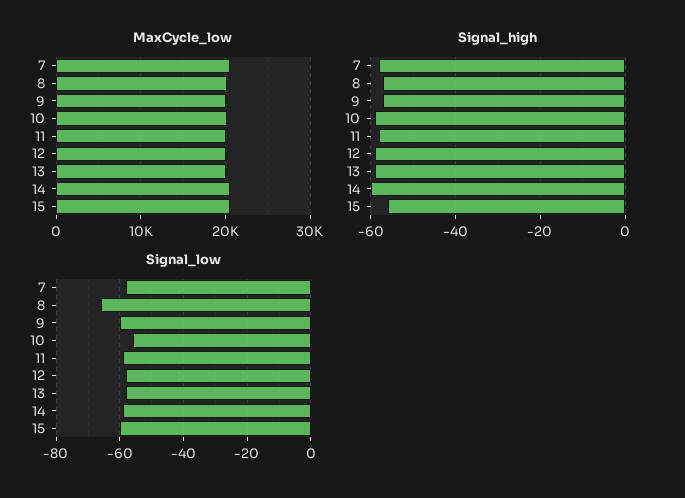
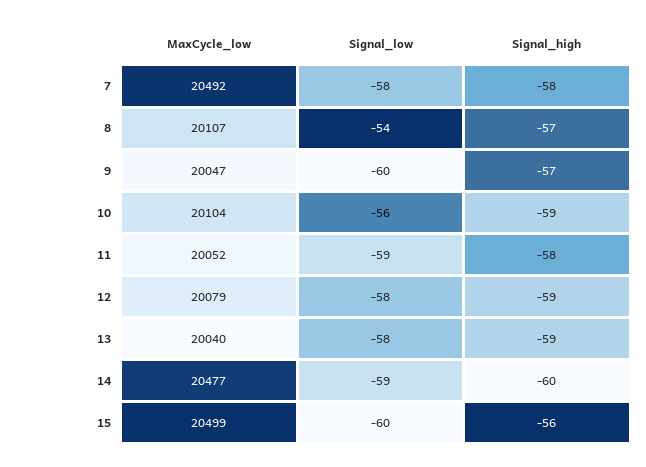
  {
    "MaxCycle_low": {
      "7": 20492,
      "8": 20107,
      "9": 20047,
      "10": 20104,
      "11": 20052,
      "12": 20079,
      "13": 20040,
      "14": 20477,
      "15": 20499
    },
    "Signal_high": {
      "7": -58,
      "8": -57,
      "9": -57,
      "10": -59,
      "11": -58,
      "12": -59,
      "13": -59,
      "14": -60,
      "15": -56
    },
    "Signal_low": {
      "7": -58,
-     "8": -65,
+     "8": -54,
      "9": -60,
      "10": -56,
      "11": -59,
      "12": -58,
      "13": -58,
      "14": -59,
      "15": -60
    }
  }

